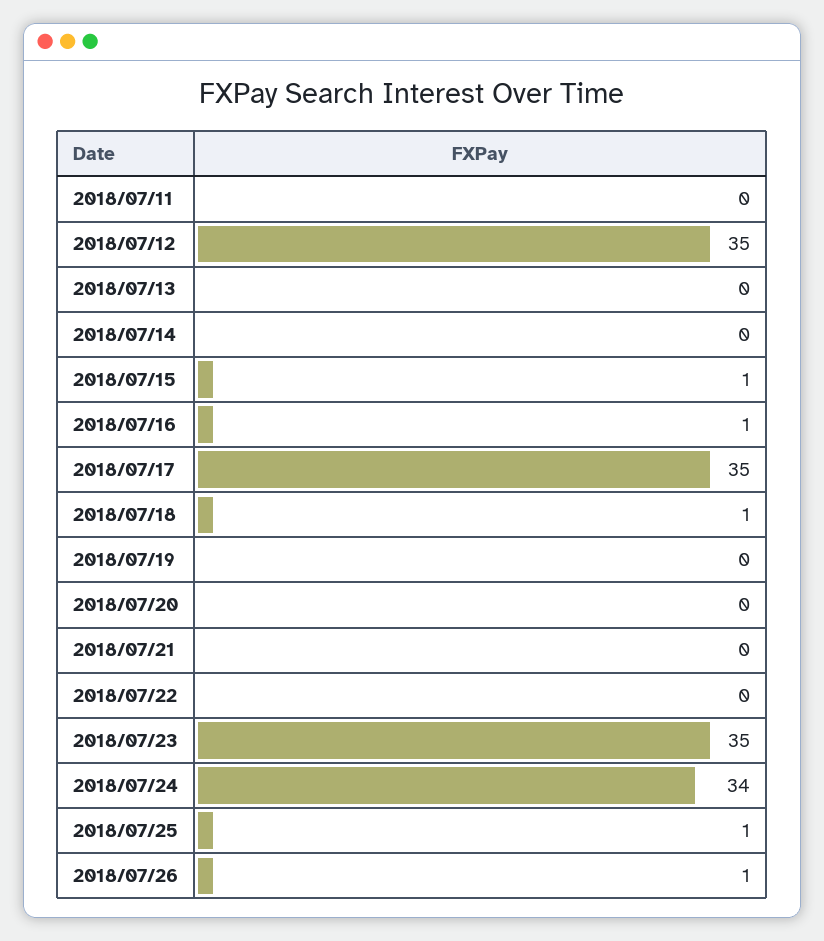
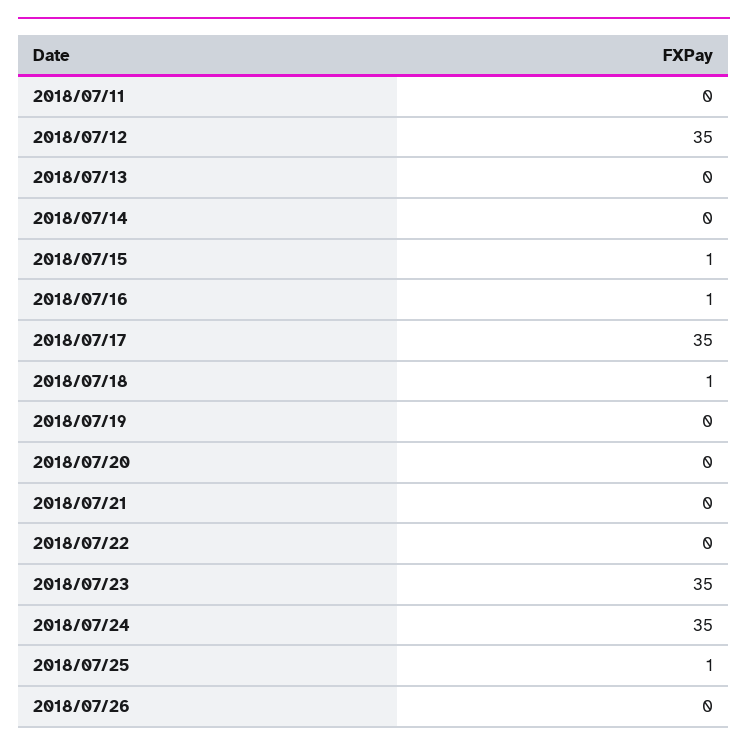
  {
    "2018/07/11": 0,
    "2018/07/12": 35,
    "2018/07/13": 0,
    "2018/07/14": 0,
    "2018/07/15": 1,
    "2018/07/16": 1,
    "2018/07/17": 35,
    "2018/07/18": 1,
    "2018/07/19": 0,
    "2018/07/20": 0,
    "2018/07/21": 0,
    "2018/07/22": 0,
    "2018/07/23": 35,
-   "2018/07/24": 34,
+   "2018/07/24": 35,
    "2018/07/25": 1,
-   "2018/07/26": 1
+   "2018/07/26": 0
  }

